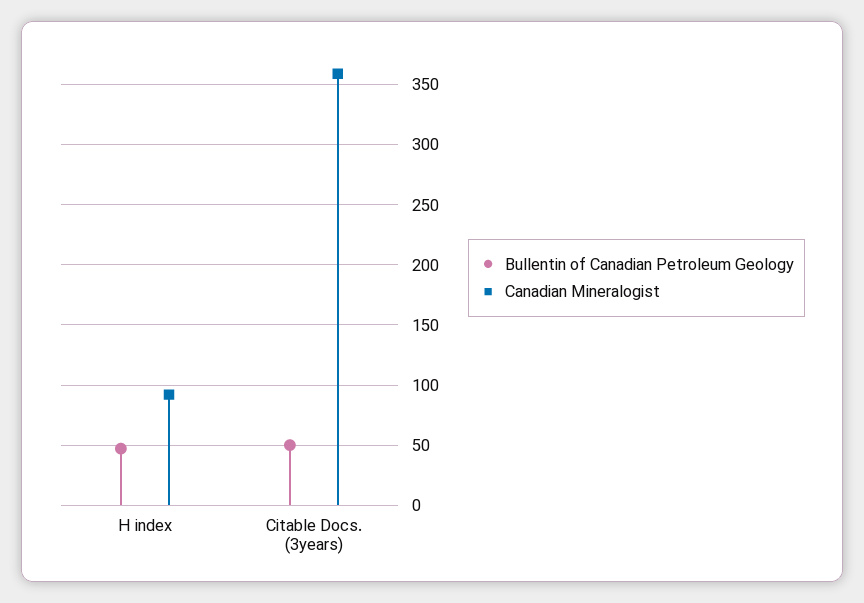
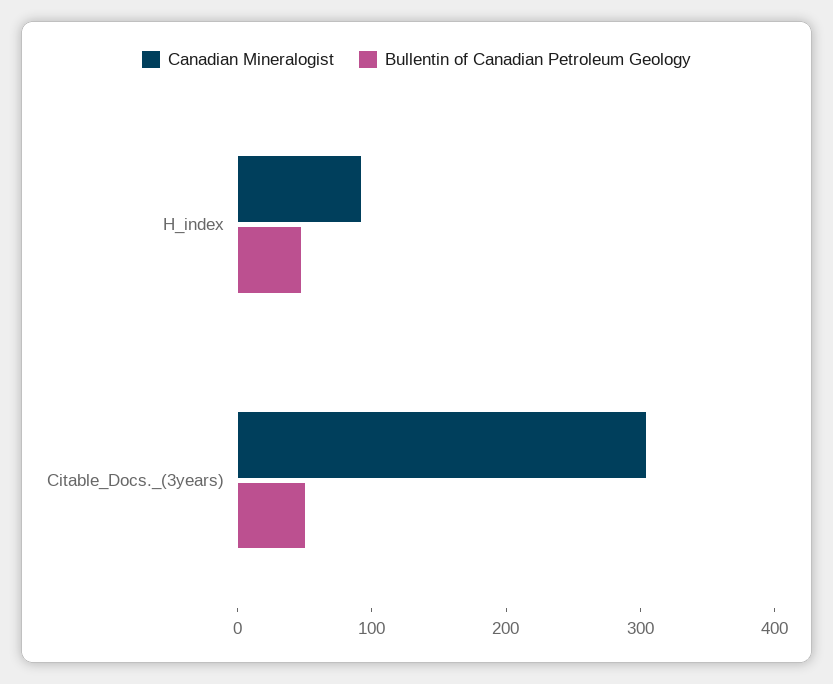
  {
    "Bullentin of Canadian Petroleum Geology": {
      "H index": 45,
      "Citable Docs. (3years)": 50
    },
    "Canadian Mineralogist": {
      "H index": 90,
-     "Citable Docs. (3years)": 360
+     "Citable Docs. (3years)": 300
    }
  }

